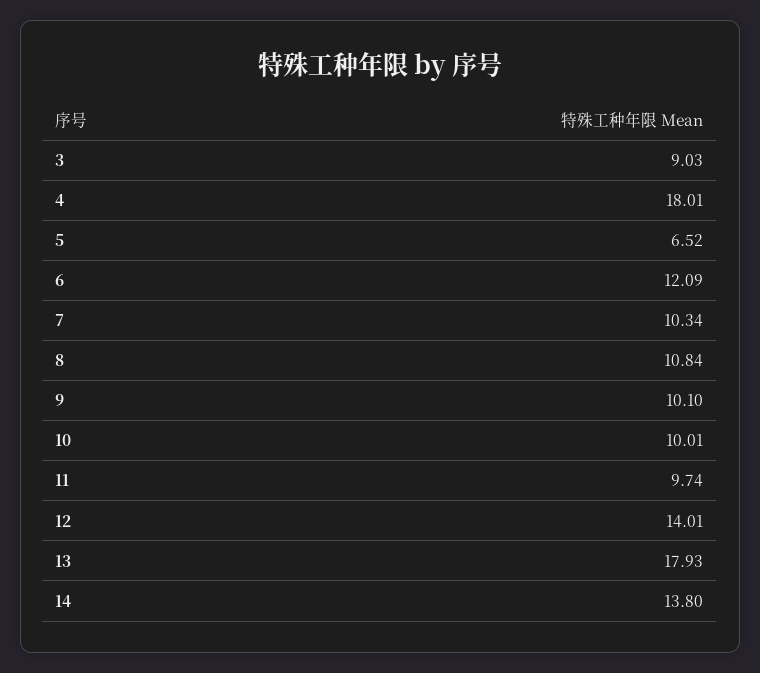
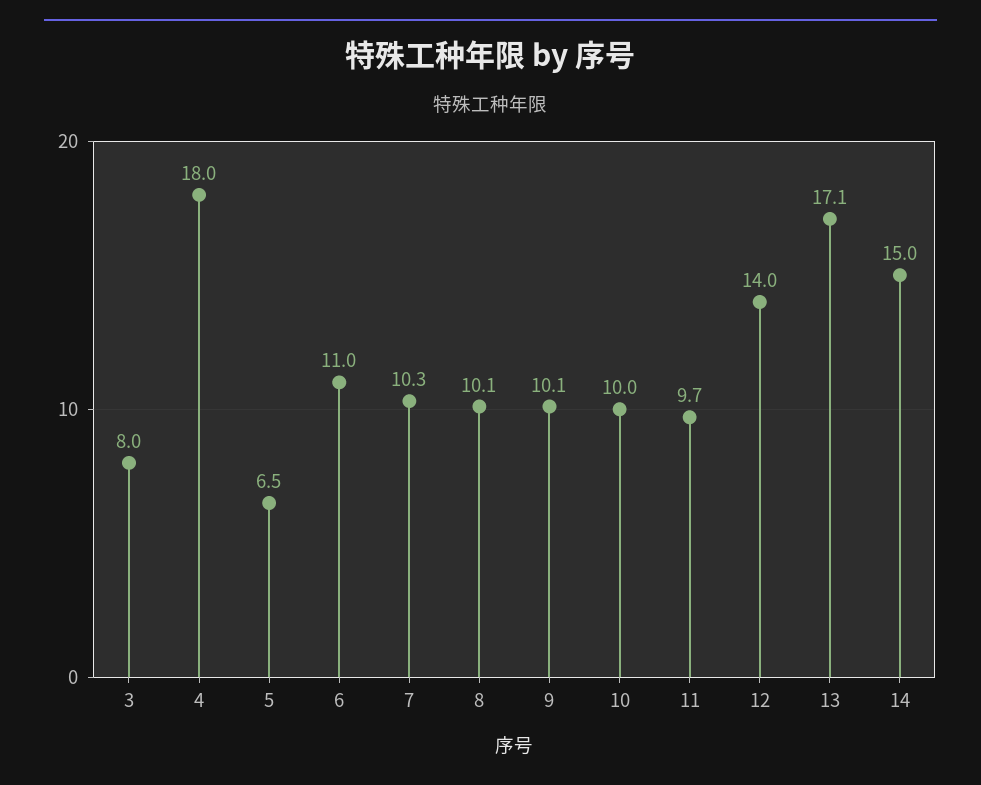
  {
-   "3": 9.03,
+   "3": 8,
    "4": 18.01,
    "5": 6.52,
-   "6": 12.09,
+   "6": 11,
    "7": 10.34,
-   "8": 10.84,
+   "8": 10.1,
    "9": 10.1,
    "10": 10.01,
    "11": 9.74,
    "12": 14.01,
-   "13": 17.93,
+   "13": 17.1,
-   "14": 13.8
+   "14": 15
  }

